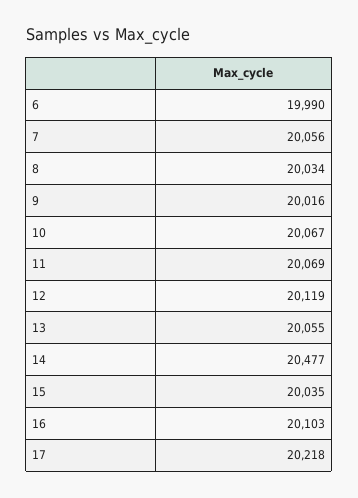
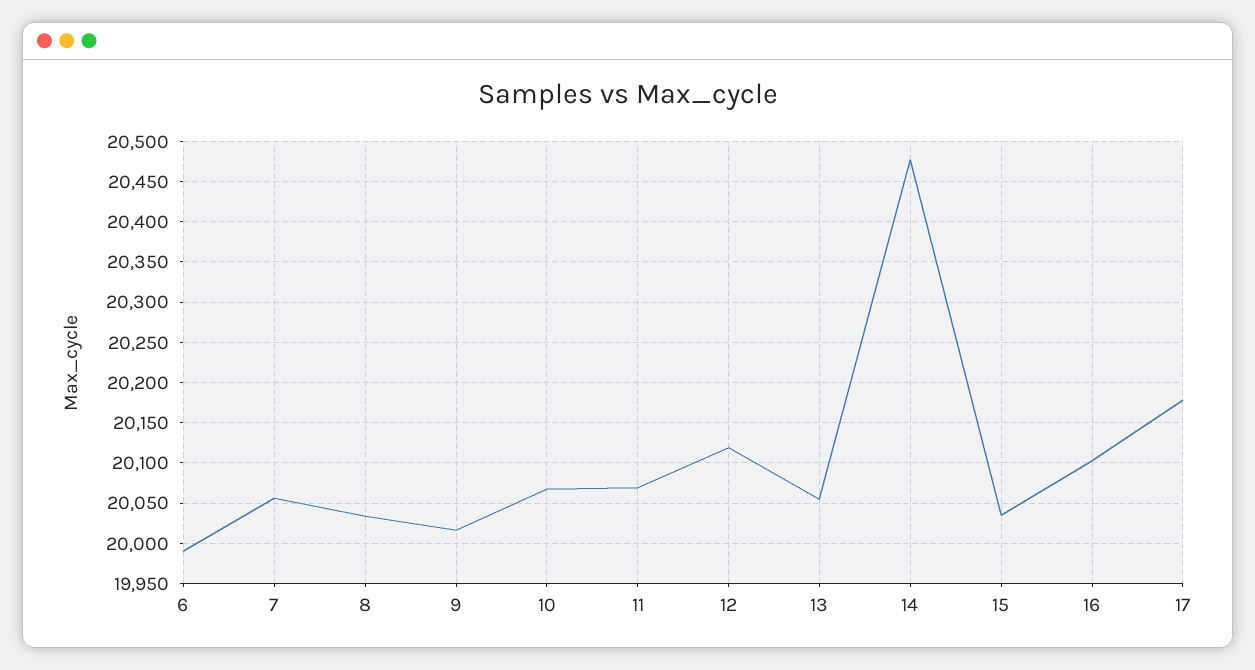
  {
    "6": 19990,
    "7": 20056,
    "8": 20034,
    "9": 20016,
    "10": 20067,
    "11": 20069,
    "12": 20119,
    "13": 20055,
    "14": 20477,
    "15": 20035,
    "16": 20103,
-   "17": 20218
+   "17": 20180
  }

